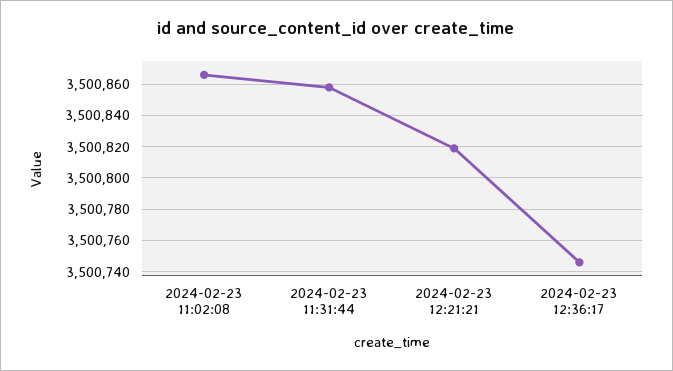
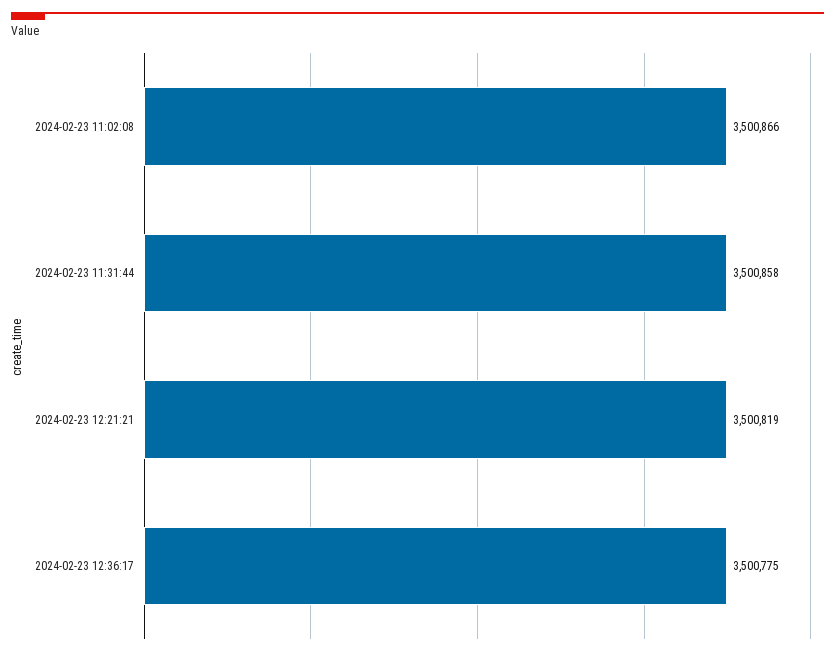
  {
    "2024-02-23 11:02:08": 3500866,
    "2024-02-23 11:31:44": 3500858,
    "2024-02-23 12:21:21": 3500819,
-   "2024-02-23 12:36:17": 3500745
+   "2024-02-23 12:36:17": 3500775
  }

